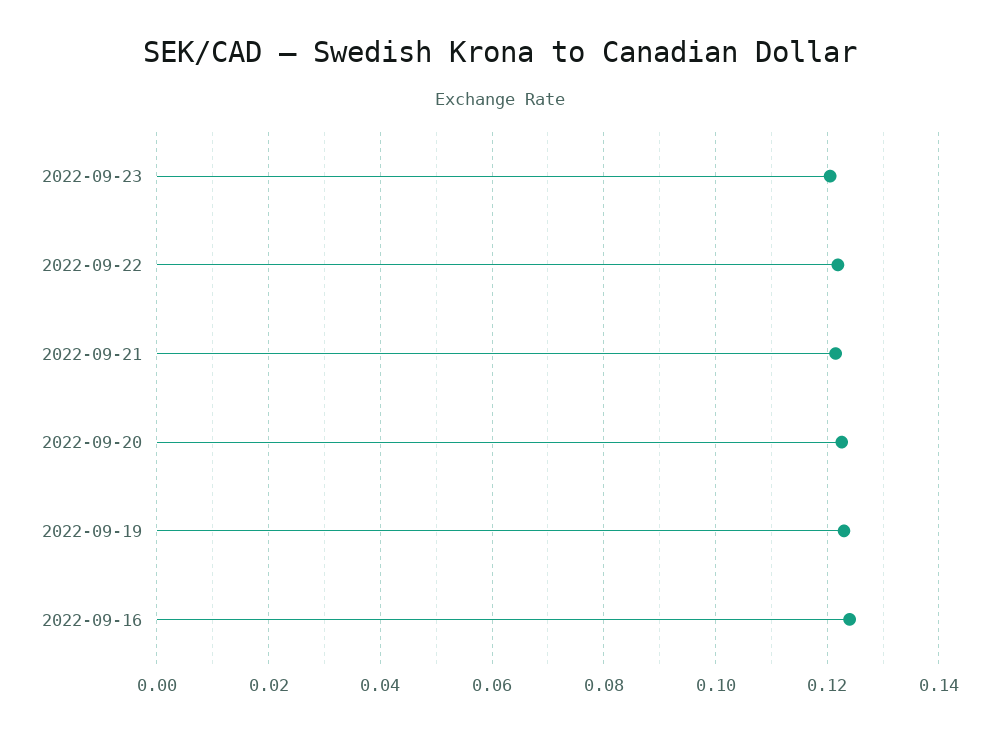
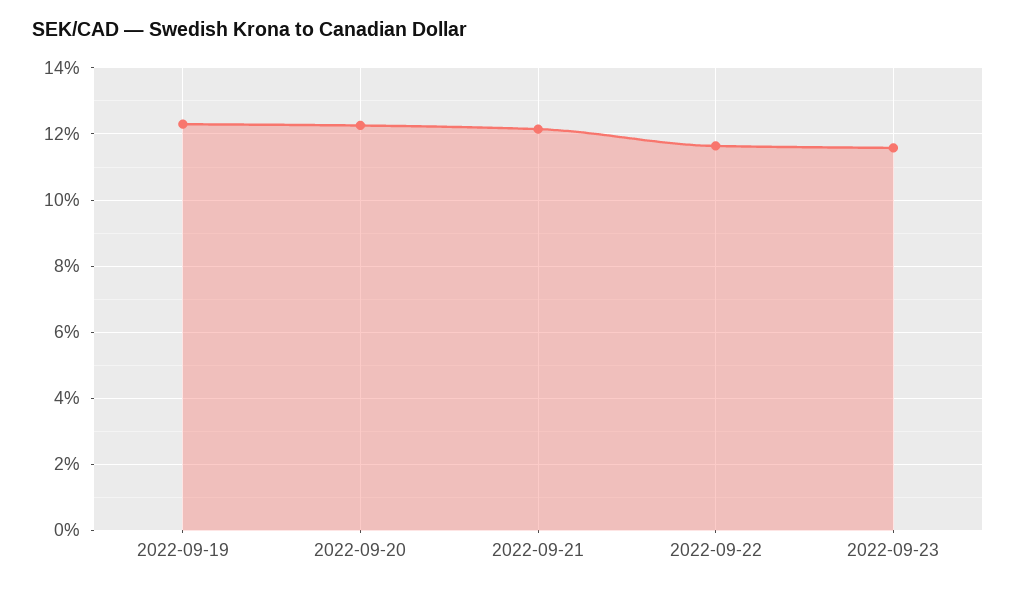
  {
-   "2022-09-23": 0.12,
+   "2022-09-23": 0.116,
-   "2022-09-22": 0.122,
+   "2022-09-22": 0.116,
    "2022-09-21": 0.122,
    "2022-09-20": 0.122,
-   "2022-09-19": 0.124,
+   "2022-09-19": 0.124
-   "2022-09-16": 0.124
  }

